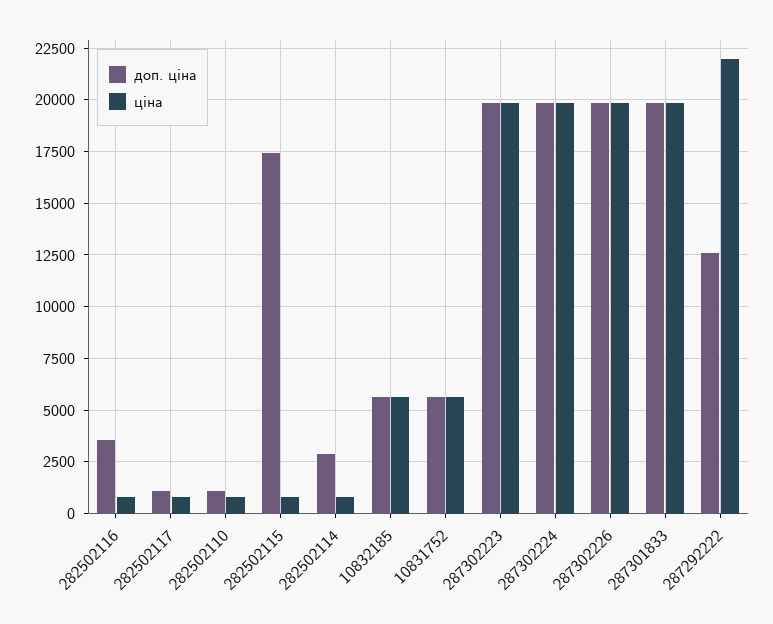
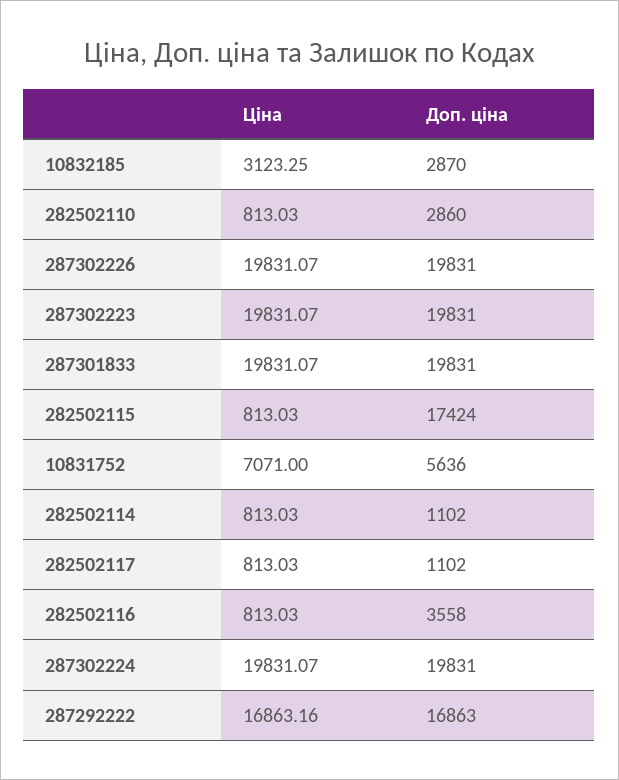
  {
    "доп. ціна": {
      "282502116": 3558,
      "282502117": 1102,
-     "282502110": 1000,
+     "282502110": 2860,
      "282502115": 17424,
-     "282502114": 3000,
+     "282502114": 1102,
-     "10832185": 5500,
+     "10832185": 2870,
      "10831752": 5636,
      "287302223": 19831,
      "287302224": 19831,
      "287302226": 19831,
      "287301833": 19831,
-     "287292222": 12500
+     "287292222": 16863
    },
    "ціна": {
      "282502116": 813.03,
      "282502117": 813.03,
      "282502110": 813.03,
      "282502115": 813.03,
      "282502114": 813.03,
-     "10832185": 5500,
+     "10832185": 3123.25,
-     "10831752": 5500,
+     "10831752": 7071,
      "287302223": 19831.07,
      "287302224": 19831.07,
      "287302226": 19831.07,
      "287301833": 19831.07,
-     "287292222": 22000
+     "287292222": 16863.16
    }
  }

